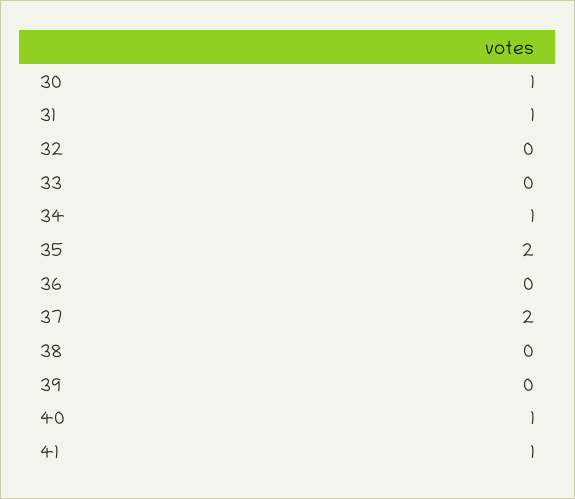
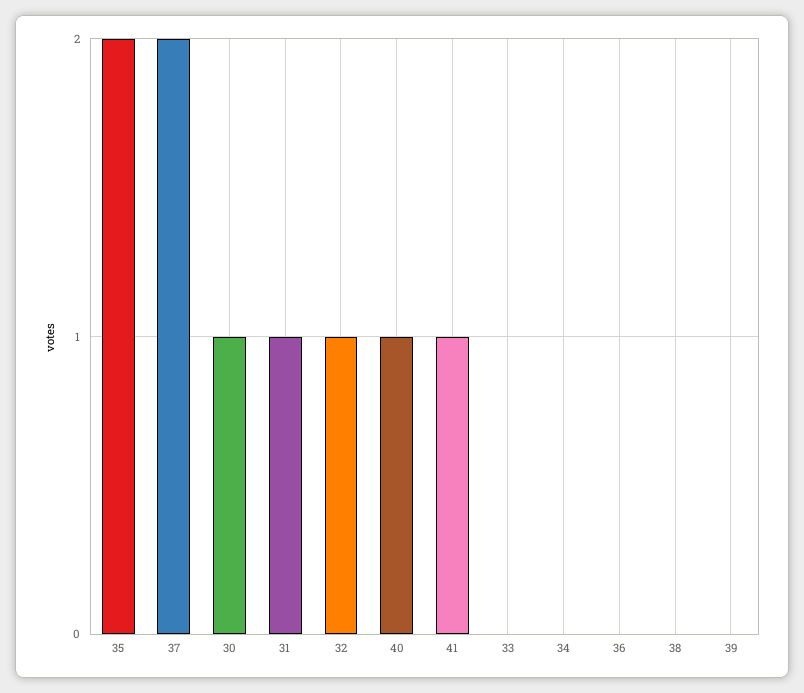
  {
    "30": 1,
    "31": 1,
-   "32": 0,
+   "32": 1,
    "33": 0,
-   "34": 1,
+   "34": 0,
    "35": 2,
    "36": 0,
    "37": 2,
    "38": 0,
    "39": 0,
    "40": 1,
    "41": 1
  }

